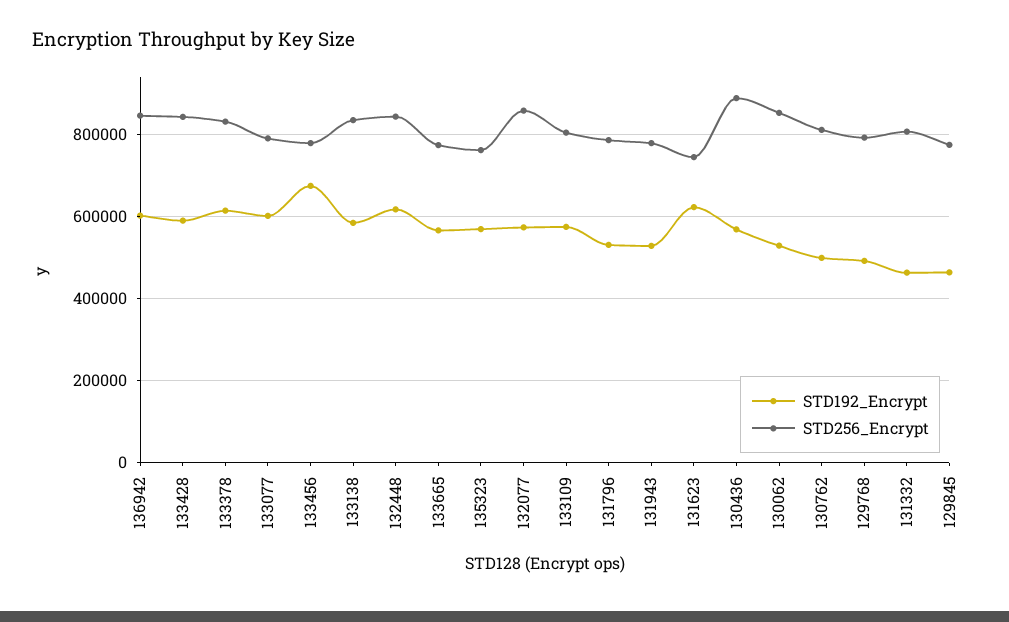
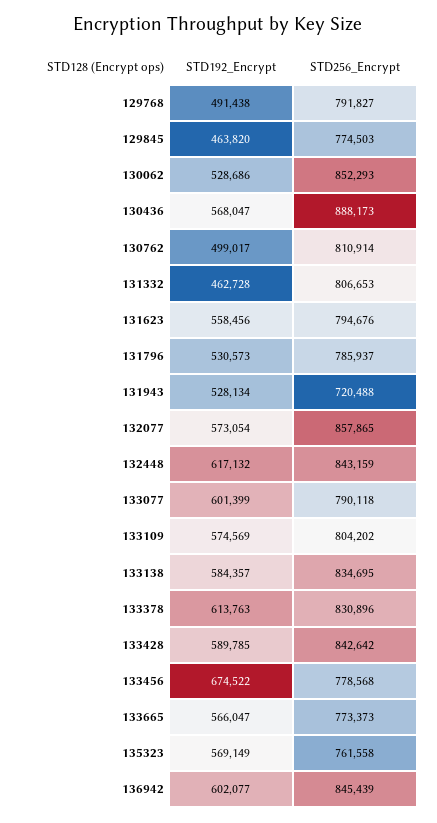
  {
    "STD192_Encrypt": {
      "136942": 602077,
      "133428": 589785,
      "133378": 613763,
      "133077": 601399,
      "133456": 674522,
      "133138": 584357,
      "132448": 617132,
      "133665": 566047,
      "135323": 569149,
      "132077": 573054,
      "133109": 574569,
      "131796": 530573,
      "131943": 528134,
-     "131623": 620000,
+     "131623": 558456,
      "130436": 568047,
      "130062": 528686,
      "130762": 499017,
      "129768": 491438,
      "131332": 462728,
      "129845": 463820
    },
    "STD256_Encrypt": {
      "136942": 845439,
      "133428": 842642,
      "133378": 830896,
      "133077": 790118,
      "133456": 778568,
      "133138": 834695,
      "132448": 843159,
      "133665": 773373,
      "135323": 761558,
      "132077": 857865,
      "133109": 804202,
      "131796": 785937,
-     "131943": 780000,
+     "131943": 720488,
-     "131623": 740000,
+     "131623": 794676,
      "130436": 888173,
      "130062": 852293,
      "130762": 810914,
      "129768": 791827,
      "131332": 806653,
      "129845": 774503
    }
  }

